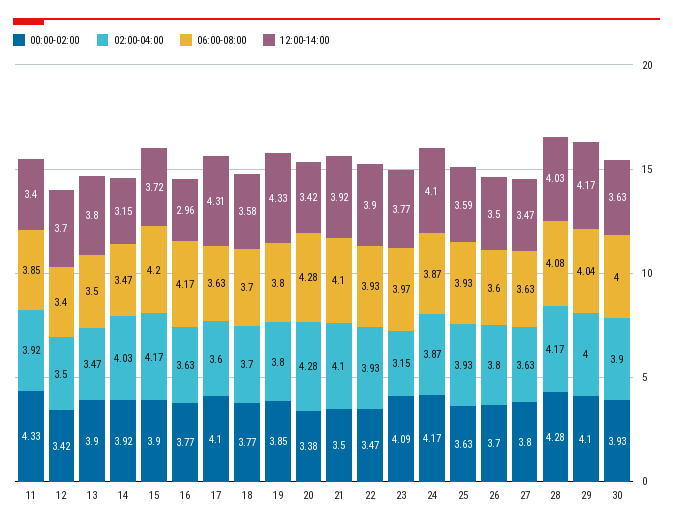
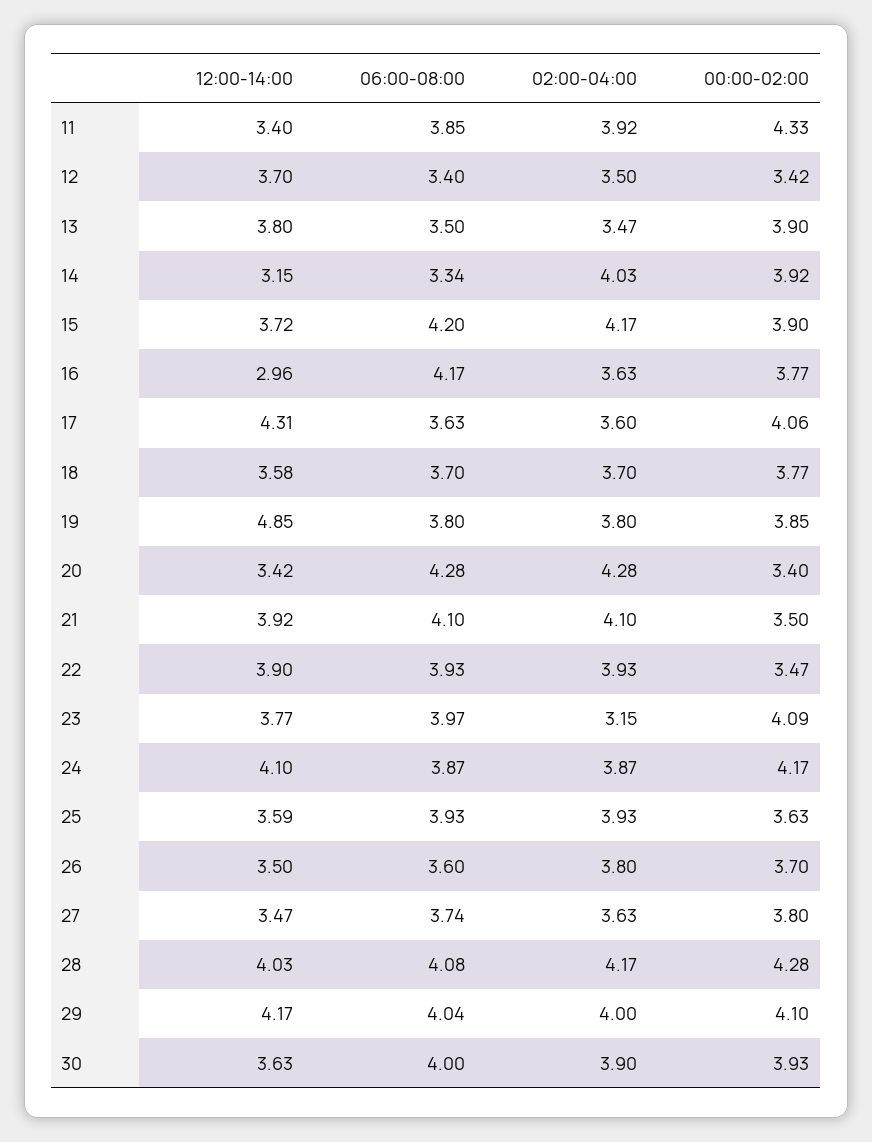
  {
    "00:00-02:00": {
      "11": 4.33,
      "12": 3.42,
      "13": 3.9,
      "14": 3.92,
      "15": 3.9,
      "16": 3.77,
-     "17": 4.1,
+     "17": 4.06,
      "18": 3.77,
      "19": 3.85,
-     "20": 3.38,
+     "20": 3.4,
      "21": 3.5,
      "22": 3.47,
      "23": 4.09,
      "24": 4.17,
      "25": 3.63,
      "26": 3.7,
      "27": 3.8,
      "28": 4.28,
      "29": 4.1,
      "30": 3.93
    },
    "02:00-04:00": {
      "11": 3.92,
      "12": 3.5,
      "13": 3.47,
      "14": 4.03,
      "15": 4.17,
      "16": 3.63,
      "17": 3.6,
      "18": 3.7,
      "19": 3.8,
      "20": 4.28,
      "21": 4.1,
      "22": 3.93,
      "23": 3.15,
      "24": 3.87,
      "25": 3.93,
      "26": 3.8,
      "27": 3.63,
      "28": 4.17,
      "29": 4,
      "30": 3.9
    },
    "06:00-08:00": {
      "11": 3.85,
      "12": 3.4,
      "13": 3.5,
-     "14": 3.47,
+     "14": 3.34,
      "15": 4.2,
      "16": 4.17,
      "17": 3.63,
      "18": 3.7,
      "19": 3.8,
      "20": 4.28,
      "21": 4.1,
      "22": 3.93,
      "23": 3.97,
      "24": 3.87,
      "25": 3.93,
      "26": 3.6,
-     "27": 3.63,
+     "27": 3.74,
      "28": 4.08,
      "29": 4.04,
      "30": 4
    },
    "12:00-14:00": {
      "11": 3.4,
      "12": 3.7,
      "13": 3.8,
      "14": 3.15,
      "15": 3.72,
      "16": 2.96,
      "17": 4.31,
      "18": 3.58,
-     "19": 4.33,
+     "19": 4.85,
      "20": 3.42,
      "21": 3.92,
      "22": 3.9,
      "23": 3.77,
      "24": 4.1,
      "25": 3.59,
      "26": 3.5,
      "27": 3.47,
      "28": 4.03,
      "29": 4.17,
      "30": 3.63
    }
  }

